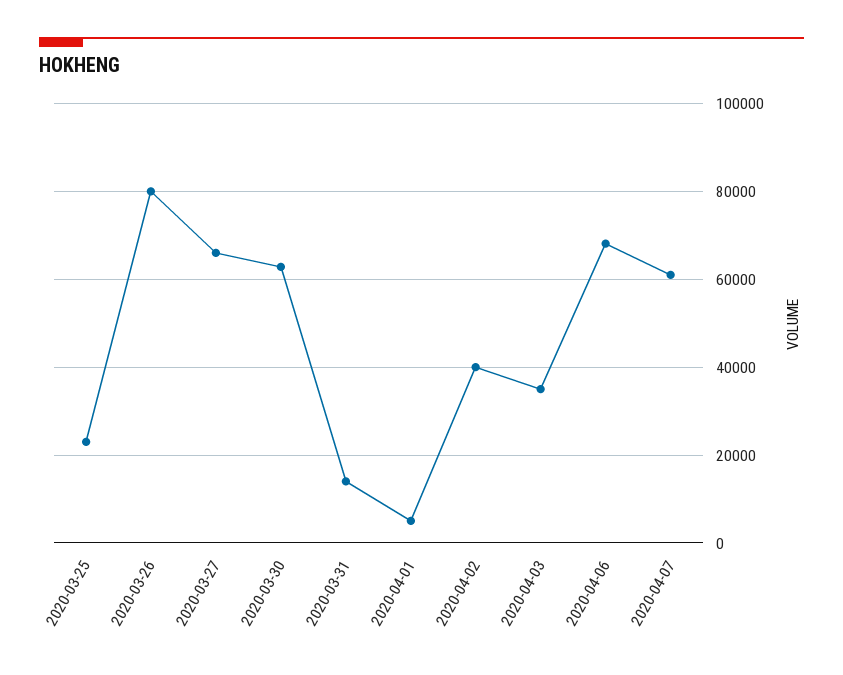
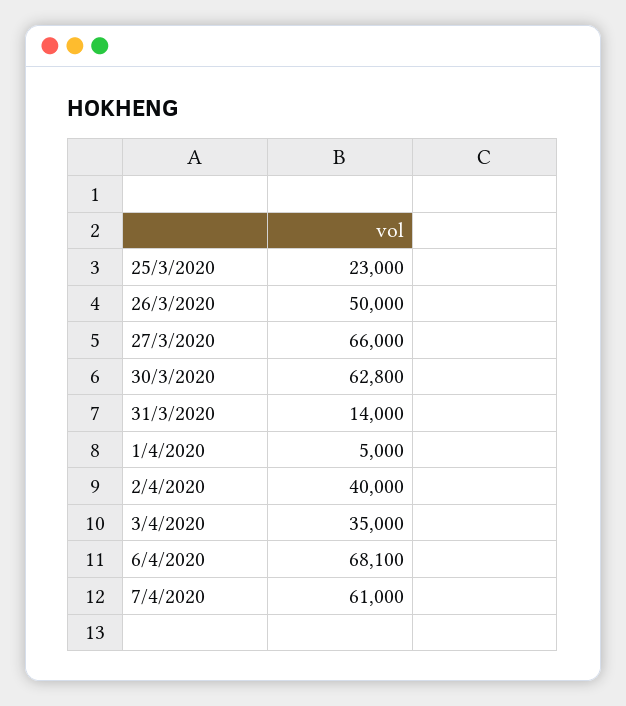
  {
    "2020-03-25": 23000,
-   "2020-03-26": 80000,
+   "2020-03-26": 50000,
    "2020-03-27": 66000,
    "2020-03-30": 62800,
    "2020-03-31": 14000,
    "2020-04-01": 5000,
    "2020-04-02": 40000,
    "2020-04-03": 35000,
    "2020-04-06": 68100,
    "2020-04-07": 61000
  }

